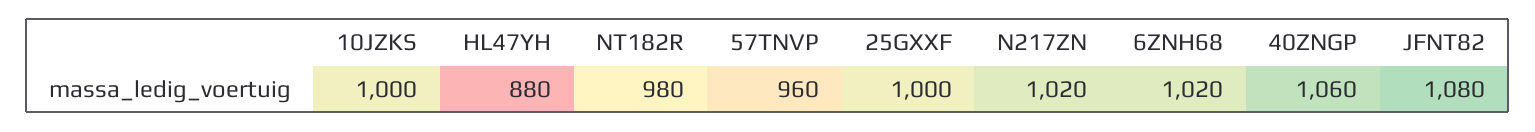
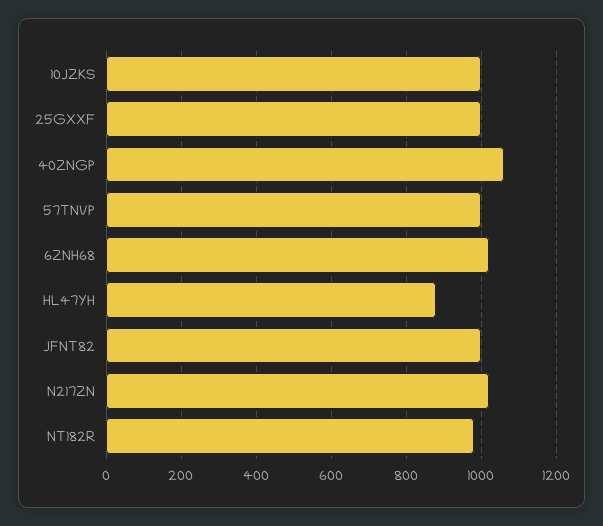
  {
    "10JZKS": 1000,
    "HL47YH": 880,
    "NT182R": 980,
-   "57TNVP": 960,
+   "57TNVP": 1000,
    "25GXXF": 1000,
    "N217ZN": 1020,
    "6ZNH68": 1020,
    "40ZNGP": 1060,
-   "JFNT82": 1080
+   "JFNT82": 1000
  }

